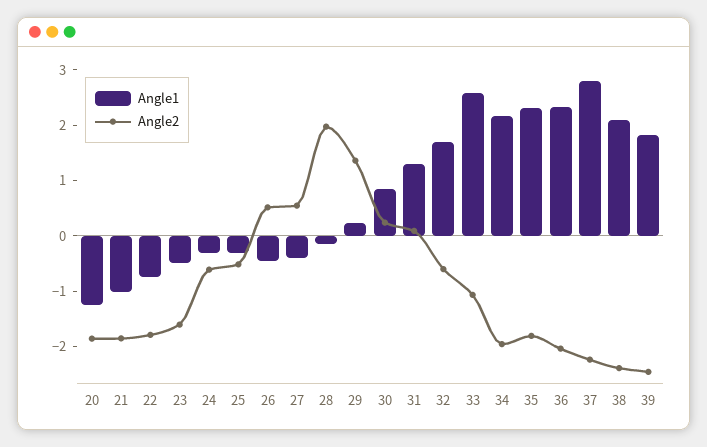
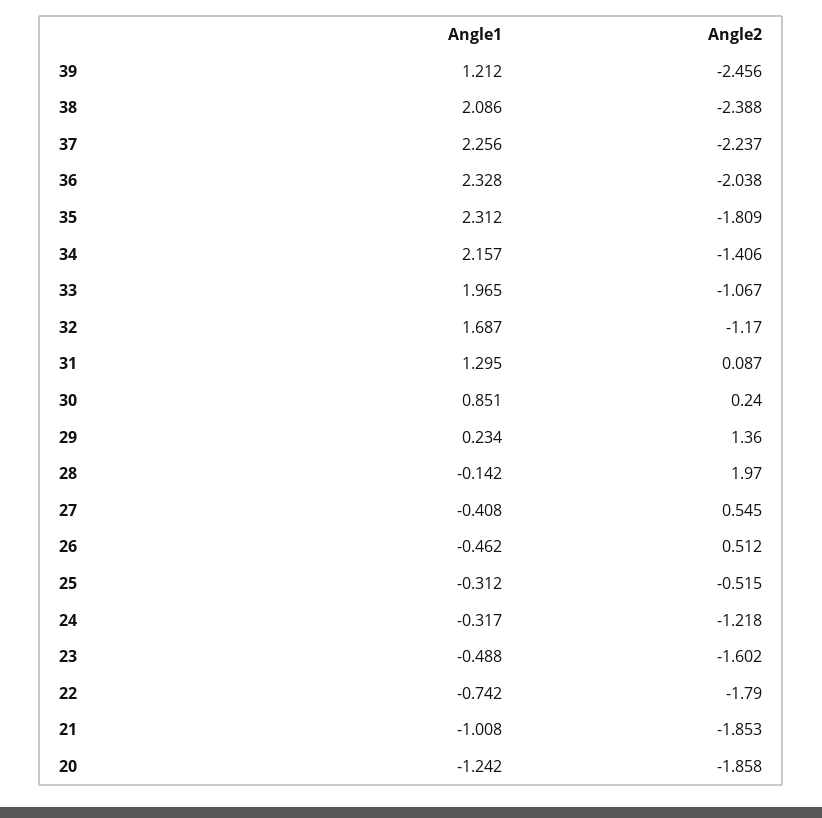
  {
    "Angle1": {
      "20": -1.242,
      "21": -1.008,
      "22": -0.742,
      "23": -0.488,
      "24": -0.317,
      "25": -0.312,
      "26": -0.462,
      "27": -0.408,
      "28": -0.142,
      "29": 0.234,
      "30": 0.851,
      "31": 1.295,
      "32": 1.687,
-     "33": 2.6,
+     "33": 1.965,
      "34": 2.157,
      "35": 2.312,
      "36": 2.328,
-     "37": 2.8,
+     "37": 2.256,
      "38": 2.086,
-     "39": 1.8
+     "39": 1.212
    },
    "Angle2": {
      "20": -1.858,
      "21": -1.853,
      "22": -1.79,
      "23": -1.602,
-     "24": -0.6,
+     "24": -1.218,
      "25": -0.515,
      "26": 0.512,
      "27": 0.545,
      "28": 1.97,
      "29": 1.36,
      "30": 0.24,
      "31": 0.087,
-     "32": -0.6,
+     "32": -1.17,
      "33": -1.067,
-     "34": -2,
+     "34": -1.406,
      "35": -1.809,
      "36": -2.038,
      "37": -2.237,
      "38": -2.388,
      "39": -2.456
    }
  }

